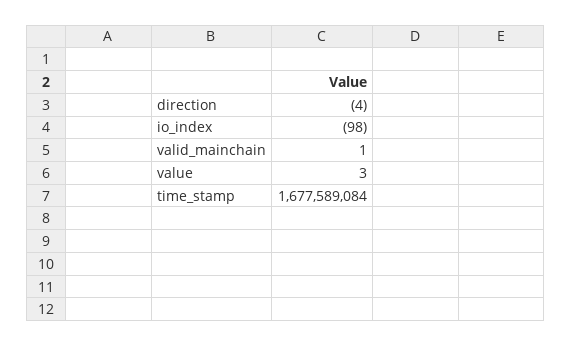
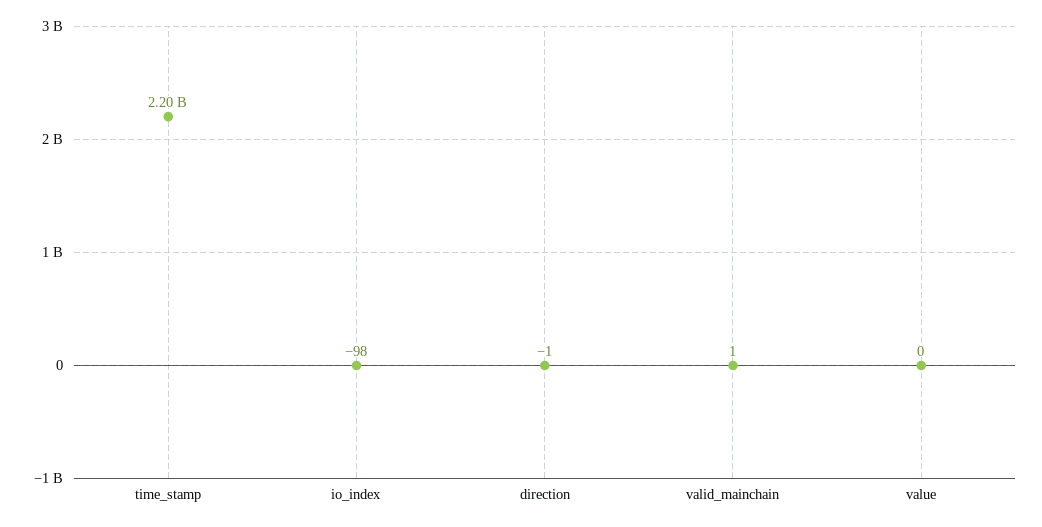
  {
-   "direction": -4,
+   "direction": -1,
    "io_index": -98,
    "valid_mainchain": 1,
-   "value": 3,
+   "value": 0,
-   "time_stamp": 1677589084
+   "time_stamp": 2200000000
  }

